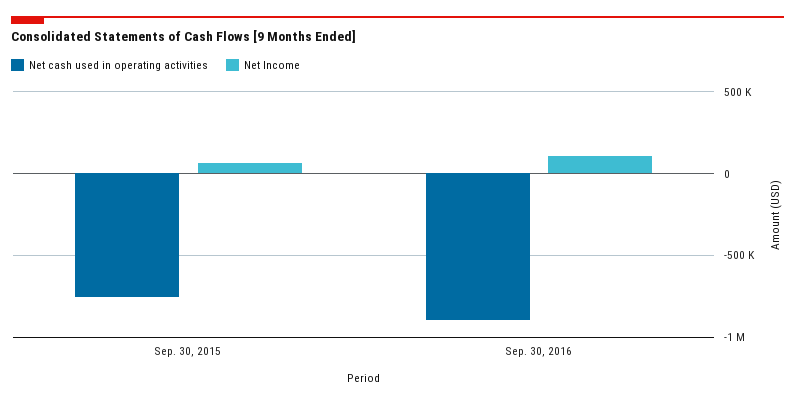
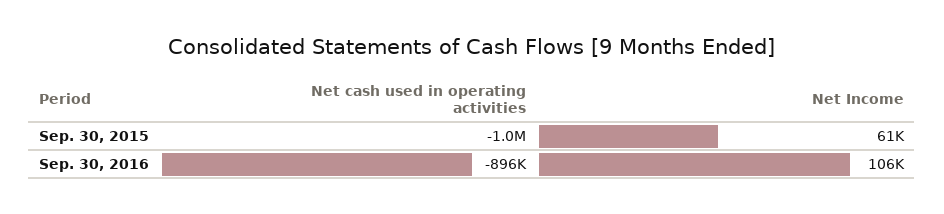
  {
    "Net cash used in operating activities": {
-     "Sep. 30, 2015": -750000,
+     "Sep. 30, 2015": -1000000,
      "Sep. 30, 2016": -896000
    },
    "Net Income": {
      "Sep. 30, 2015": 61000,
      "Sep. 30, 2016": 106000
    }
  }

